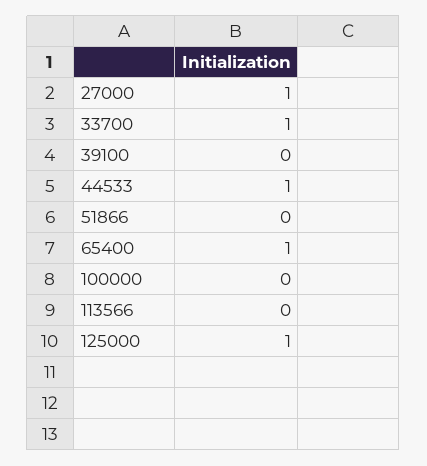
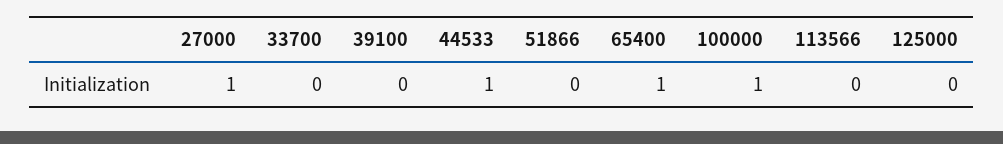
  {
    "27000": 1,
-   "33700": 1,
+   "33700": 0,
    "39100": 0,
    "44533": 1,
    "51866": 0,
    "65400": 1,
-   "100000": 0,
+   "100000": 1,
    "113566": 0,
-   "125000": 1
+   "125000": 0
  }

